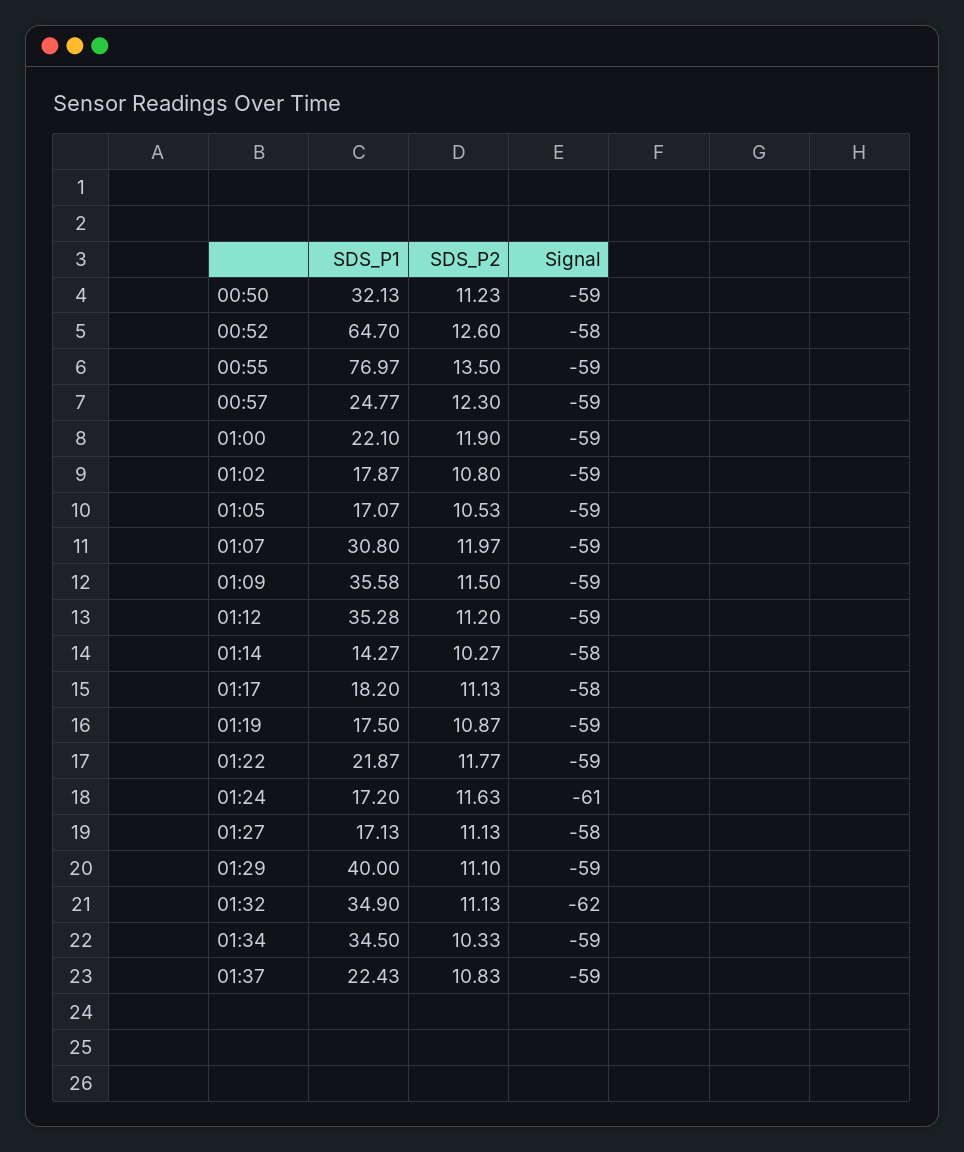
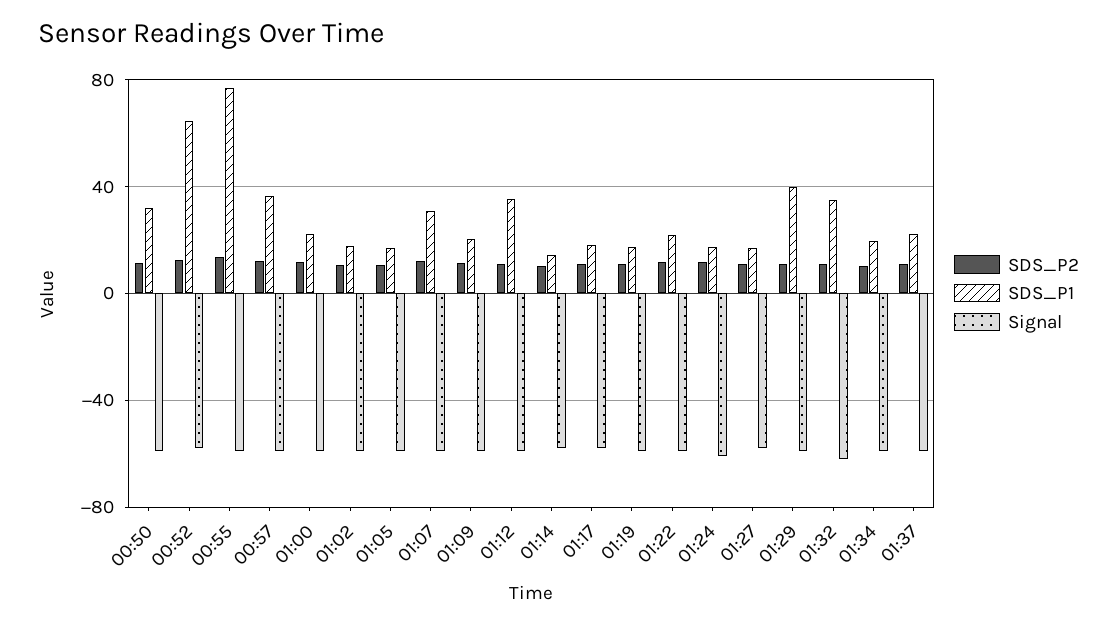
  {
    "SDS_P1": {
      "00:50": 32.13,
      "00:52": 64.7,
      "00:55": 76.97,
-     "00:57": 24.77,
+     "00:57": 35,
      "01:00": 22.1,
      "01:02": 17.87,
      "01:05": 17.07,
      "01:07": 30.8,
-     "01:09": 35.58,
+     "01:09": 20,
      "01:12": 35.28,
      "01:14": 14.27,
      "01:17": 18.2,
      "01:19": 17.5,
      "01:22": 21.87,
      "01:24": 17.2,
      "01:27": 17.13,
      "01:29": 40,
      "01:32": 34.9,
-     "01:34": 34.5,
+     "01:34": 20,
      "01:37": 22.43
    },
    "SDS_P2": {
      "00:50": 11.23,
      "00:52": 12.6,
      "00:55": 13.5,
      "00:57": 12.3,
      "01:00": 11.9,
      "01:02": 10.8,
      "01:05": 10.53,
      "01:07": 11.97,
      "01:09": 11.5,
      "01:12": 11.2,
      "01:14": 10.27,
      "01:17": 11.13,
      "01:19": 10.87,
      "01:22": 11.77,
      "01:24": 11.63,
      "01:27": 11.13,
      "01:29": 11.1,
      "01:32": 11.13,
      "01:34": 10.33,
      "01:37": 10.83
    },
    "Signal": {
      "00:50": -59,
      "00:52": -58,
      "00:55": -59,
      "00:57": -59,
      "01:00": -59,
      "01:02": -59,
      "01:05": -59,
      "01:07": -59,
      "01:09": -59,
      "01:12": -59,
      "01:14": -58,
      "01:17": -58,
      "01:19": -59,
      "01:22": -59,
      "01:24": -61,
      "01:27": -58,
      "01:29": -59,
      "01:32": -62,
      "01:34": -59,
      "01:37": -59
    }
  }

